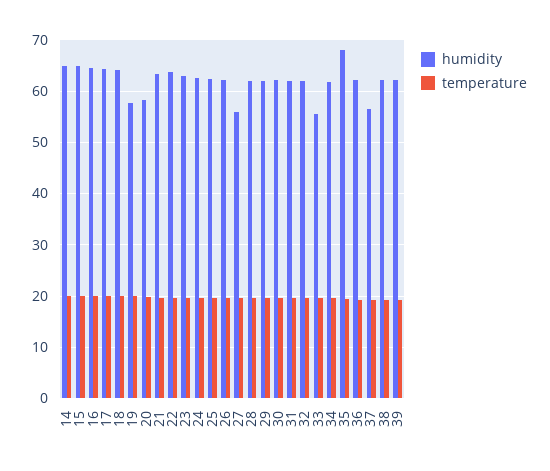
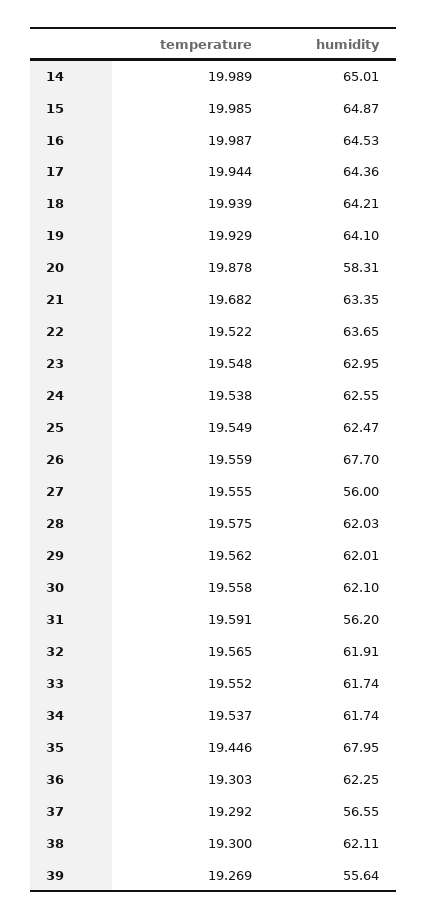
  {
    "humidity": {
      "14": 65.01,
      "15": 64.87,
      "16": 64.53,
      "17": 64.36,
      "18": 64.21,
-     "19": 58,
+     "19": 64.1,
      "20": 58.31,
      "21": 63.35,
      "22": 63.65,
      "23": 62.95,
      "24": 62.55,
      "25": 62.47,
-     "26": 62,
+     "26": 67.7,
      "27": 56,
      "28": 62.03,
      "29": 62.01,
      "30": 62.1,
-     "31": 62,
+     "31": 56.2,
      "32": 61.91,
-     "33": 56,
+     "33": 61.74,
      "34": 61.74,
      "35": 67.95,
      "36": 62.25,
      "37": 56.55,
      "38": 62.11,
-     "39": 62
+     "39": 55.64
    },
    "temperature": {
      "14": 19.989,
      "15": 19.985,
      "16": 19.987,
      "17": 19.944,
      "18": 19.939,
      "19": 19.929,
      "20": 19.878,
      "21": 19.682,
      "22": 19.522,
      "23": 19.548,
      "24": 19.538,
      "25": 19.549,
      "26": 19.559,
      "27": 19.555,
      "28": 19.575,
      "29": 19.562,
      "30": 19.558,
      "31": 19.591,
      "32": 19.565,
      "33": 19.552,
      "34": 19.537,
      "35": 19.446,
      "36": 19.303,
      "37": 19.292,
      "38": 19.3,
      "39": 19.269
    }
  }

